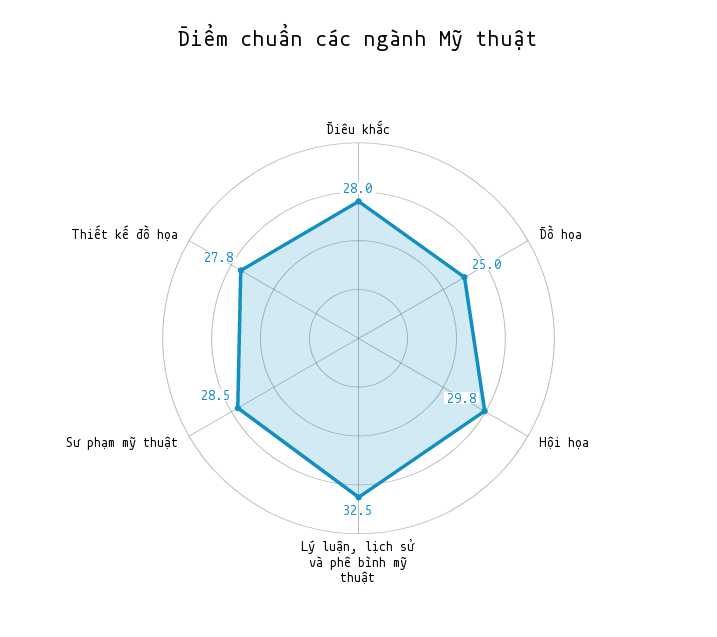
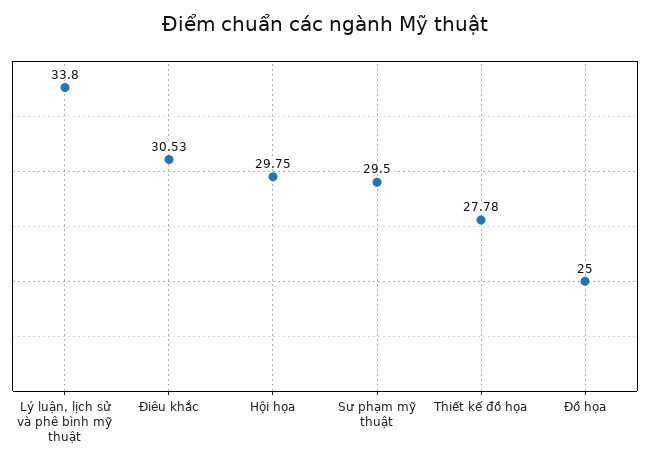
  {
-   "Điêu khắc": 28,
+   "Điêu khắc": 30.53,
    "Đồ họa": 25,
    "Hội họa": 29.75,
-   "Lý luận, lịch sử và phê bình mỹ thuật": 32.5,
+   "Lý luận, lịch sử và phê bình mỹ thuật": 33.8,
-   "Sư phạm mỹ thuật": 28.5,
+   "Sư phạm mỹ thuật": 29.5,
    "Thiết kế đồ họa": 27.78
  }

